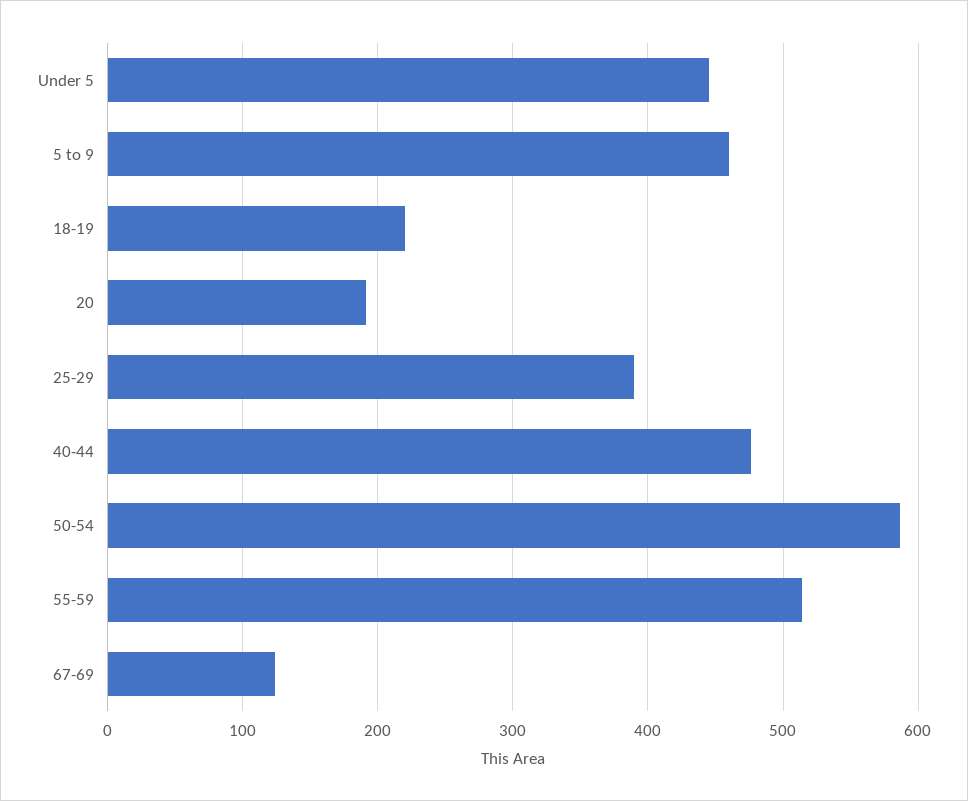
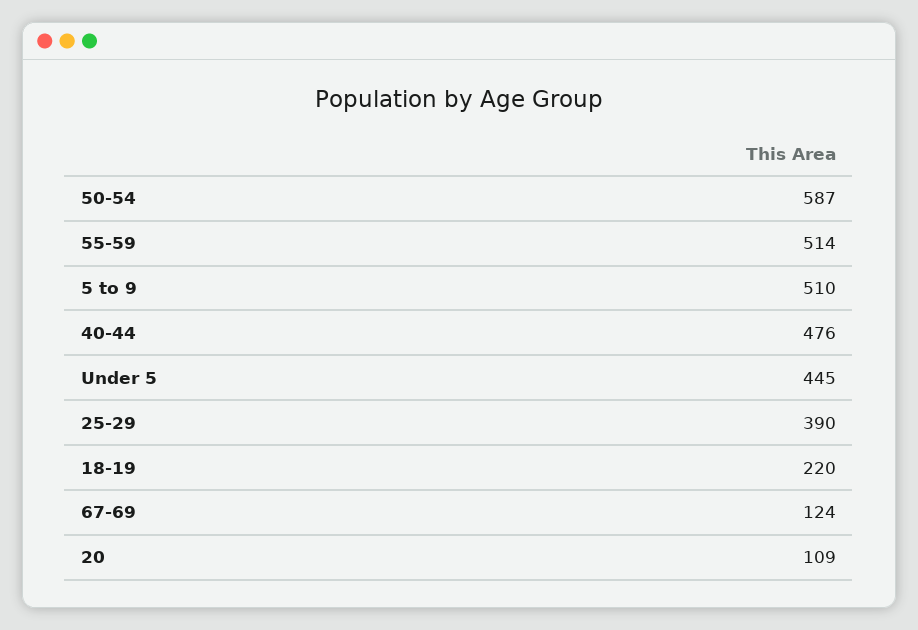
  {
    "Under 5": 445,
-   "5 to 9": 460,
+   "5 to 9": 510,
    "18-19": 220,
-   "20": 190,
+   "20": 109,
    "25-29": 390,
    "40-44": 476,
    "50-54": 587,
    "55-59": 514,
    "67-69": 124
  }

